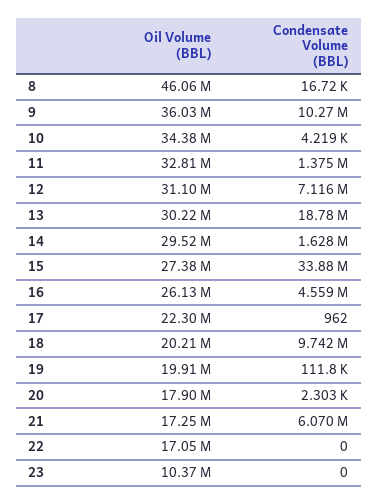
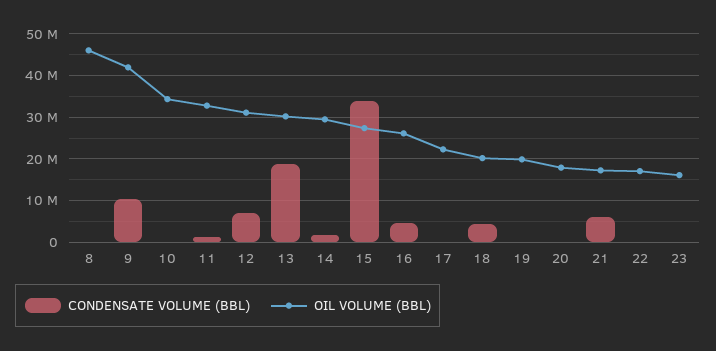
  {
    "Oil Volume (BBL)": {
      "8": 46060000,
-     "9": 36030000,
+     "9": 42000000,
      "10": 34380000,
      "11": 32810000,
      "12": 31100000,
      "13": 30220000,
      "14": 29520000,
      "15": 27380000,
      "16": 26130000,
      "17": 22300000,
      "18": 20210000,
      "19": 19910000,
      "20": 17900000,
      "21": 17250000,
      "22": 17050000,
-     "23": 10370000
+     "23": 16000000
    },
    "Condensate Volume (BBL)": {
      "8": 16720,
      "9": 10270000,
      "10": 4219,
      "11": 1375000,
      "12": 7116000,
      "13": 18780000,
      "14": 1628000,
      "15": 33880000,
      "16": 4559000,
      "17": 962,
-     "18": 9742000,
+     "18": 4000000,
      "19": 111800,
      "20": 2303,
      "21": 6070000,
      "22": 0,
      "23": 0
    }
  }

